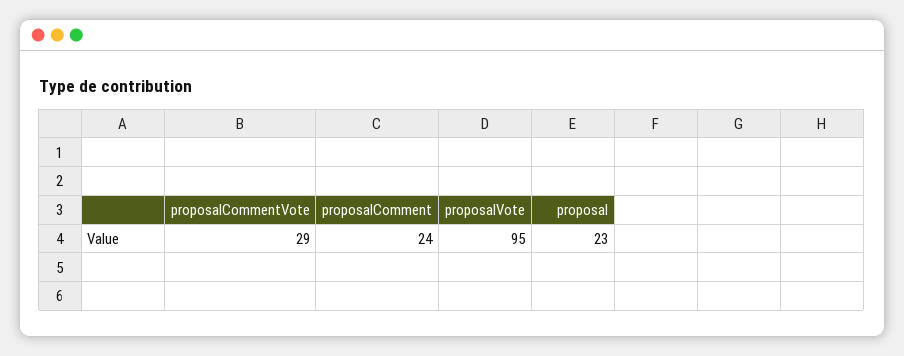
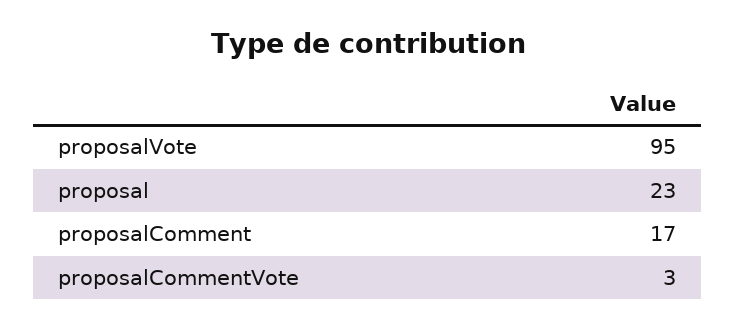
  {
-   "proposalCommentVote": 29,
+   "proposalCommentVote": 3,
-   "proposalComment": 24,
+   "proposalComment": 17,
    "proposalVote": 95,
    "proposal": 23
  }

